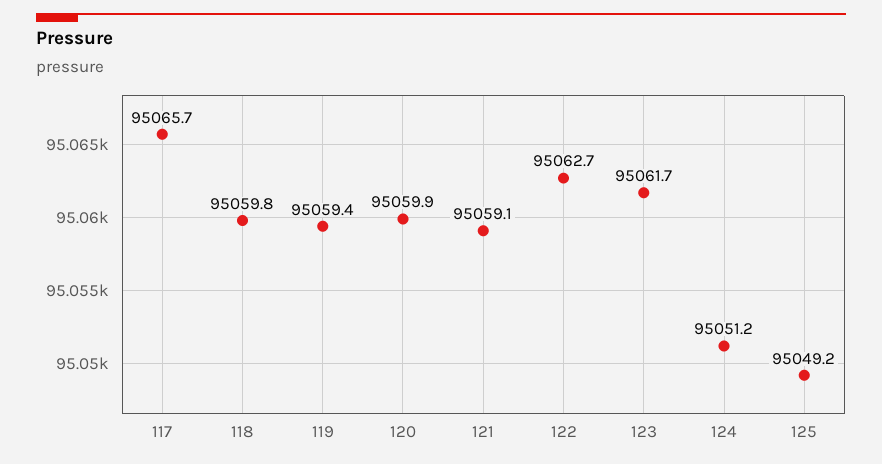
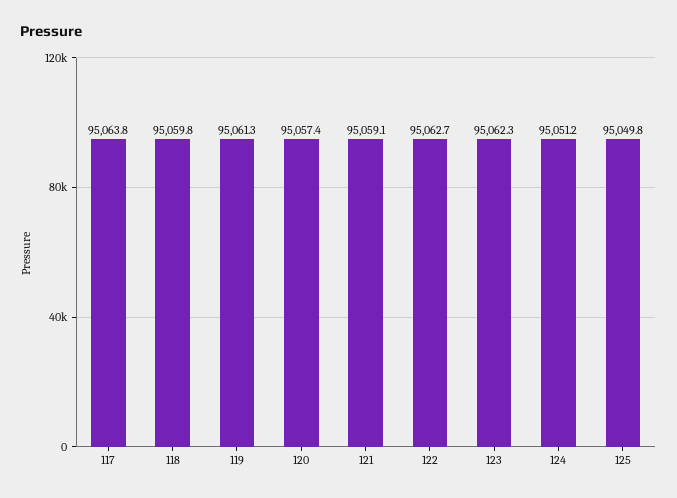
  {
-   "117": 95065.7,
+   "117": 95063.8,
    "118": 95059.8,
-   "119": 95059.4,
+   "119": 95061.3,
-   "120": 95059.9,
+   "120": 95057.4,
    "121": 95059.1,
    "122": 95062.7,
-   "123": 95061.7,
+   "123": 95062.3,
    "124": 95051.2,
-   "125": 95049.2
+   "125": 95049.8
  }

